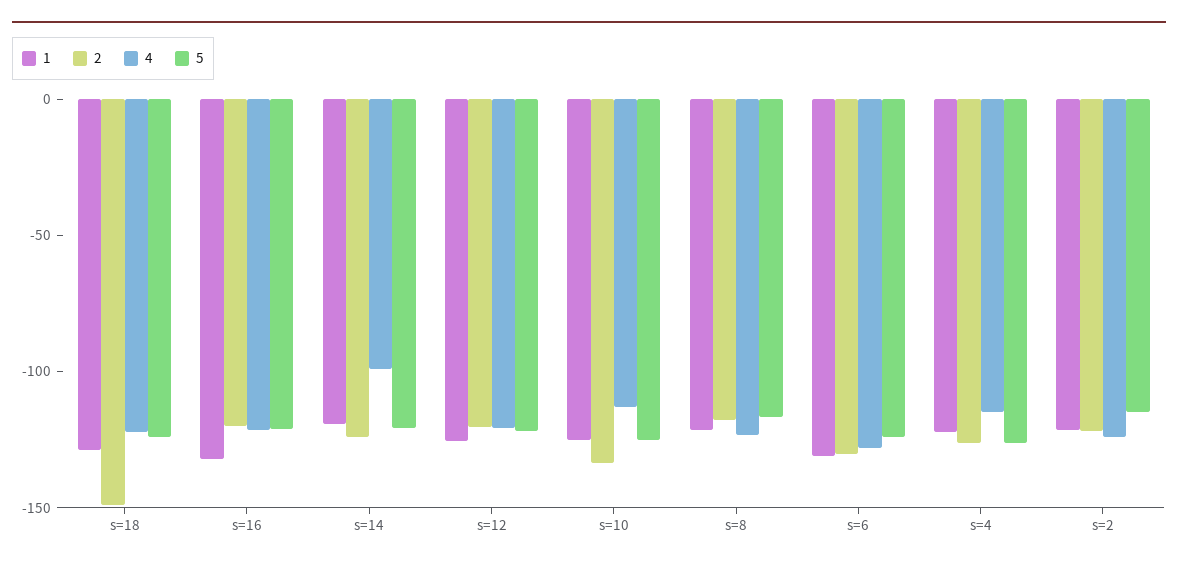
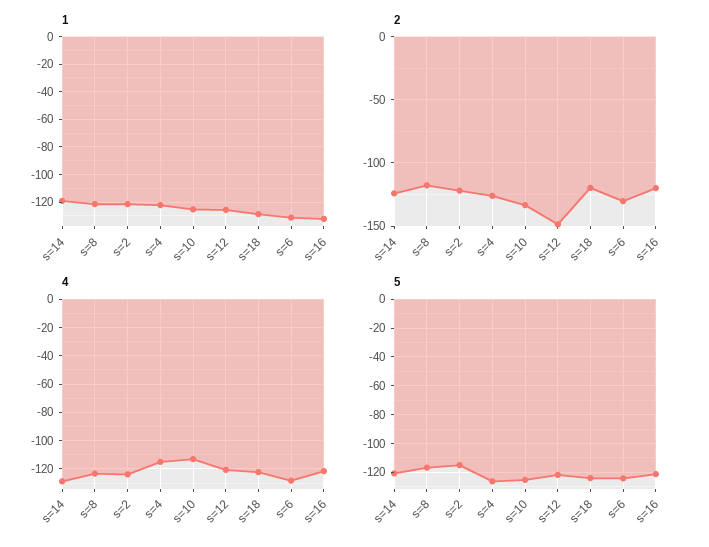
  {
    "1": {
      "s=18": -130,
      "s=16": -130,
      "s=14": -120,
      "s=12": -125,
      "s=10": -125,
      "s=8": -120,
      "s=6": -130,
      "s=4": -120,
      "s=2": -120
    },
    "2": {
-     "s=18": -150,
+     "s=18": -120,
      "s=16": -120,
      "s=14": -125,
-     "s=12": -120,
+     "s=12": -150,
      "s=10": -135,
      "s=8": -120,
      "s=6": -130,
      "s=4": -125,
      "s=2": -120
    },
    "4": {
      "s=18": -120,
      "s=16": -120,
-     "s=14": -100,
+     "s=14": -130,
      "s=12": -120,
      "s=10": -115,
      "s=8": -125,
      "s=6": -130,
      "s=4": -115,
      "s=2": -125
    },
    "5": {
      "s=18": -125,
      "s=16": -120,
      "s=14": -120,
      "s=12": -120,
      "s=10": -125,
      "s=8": -115,
      "s=6": -125,
      "s=4": -125,
      "s=2": -115
    }
  }

